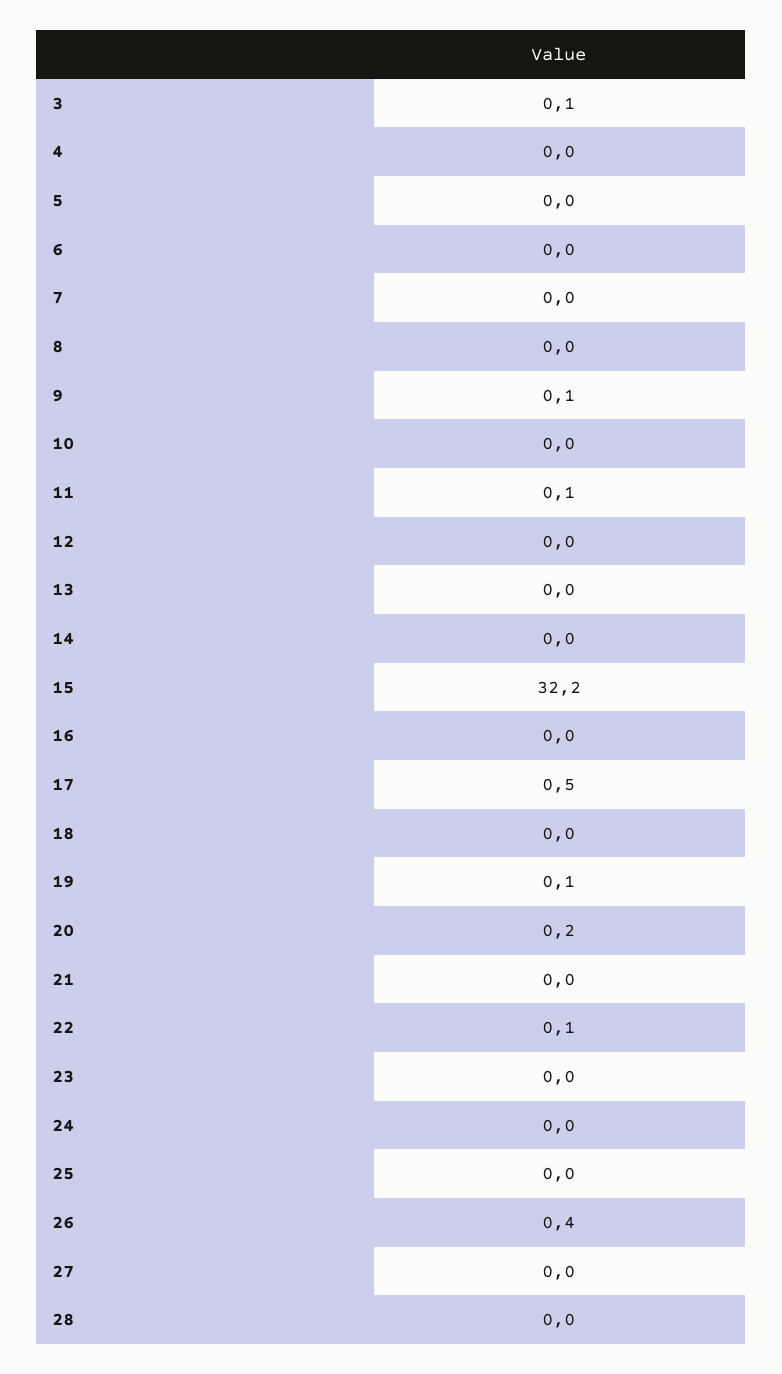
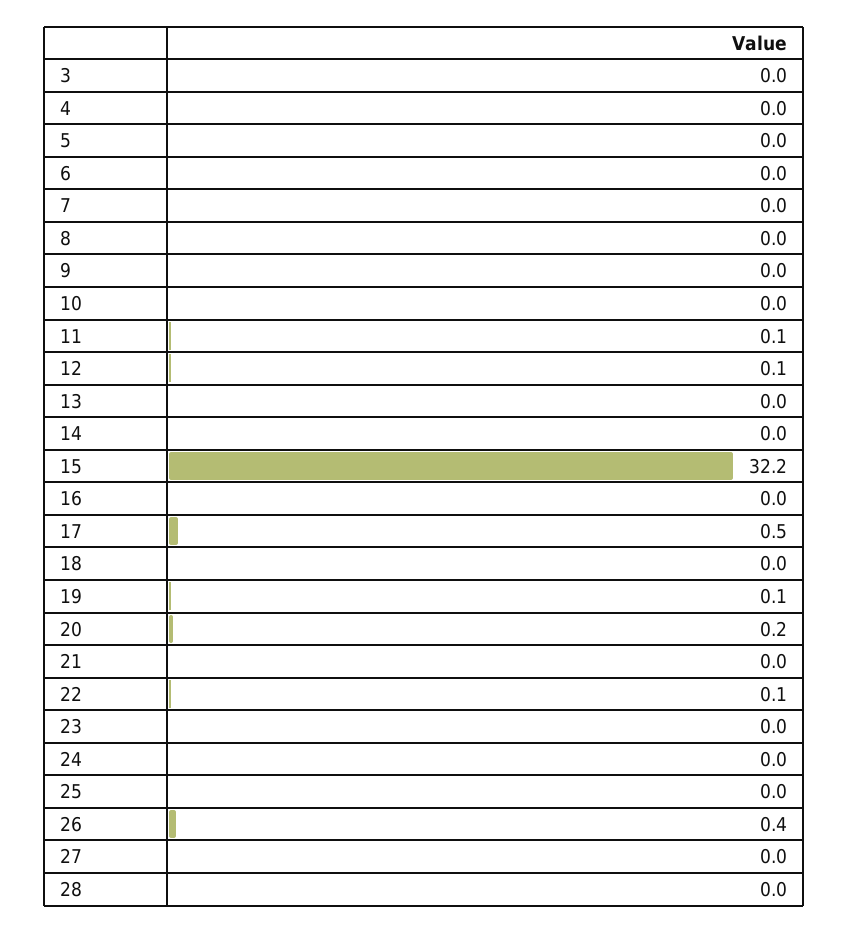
  {
-   "3": 0.1,
+   "3": 0,
    "4": 0,
    "5": 0,
    "6": 0,
    "7": 0,
    "8": 0,
-   "9": 0.1,
+   "9": 0,
    "10": 0,
    "11": 0.1,
-   "12": 0,
+   "12": 0.1,
    "13": 0,
    "14": 0,
    "15": 32.2,
    "16": 0,
    "17": 0.5,
    "18": 0,
    "19": 0.1,
    "20": 0.2,
    "21": 0,
    "22": 0.1,
    "23": 0,
    "24": 0,
    "25": 0,
    "26": 0.4,
    "27": 0,
    "28": 0
  }

